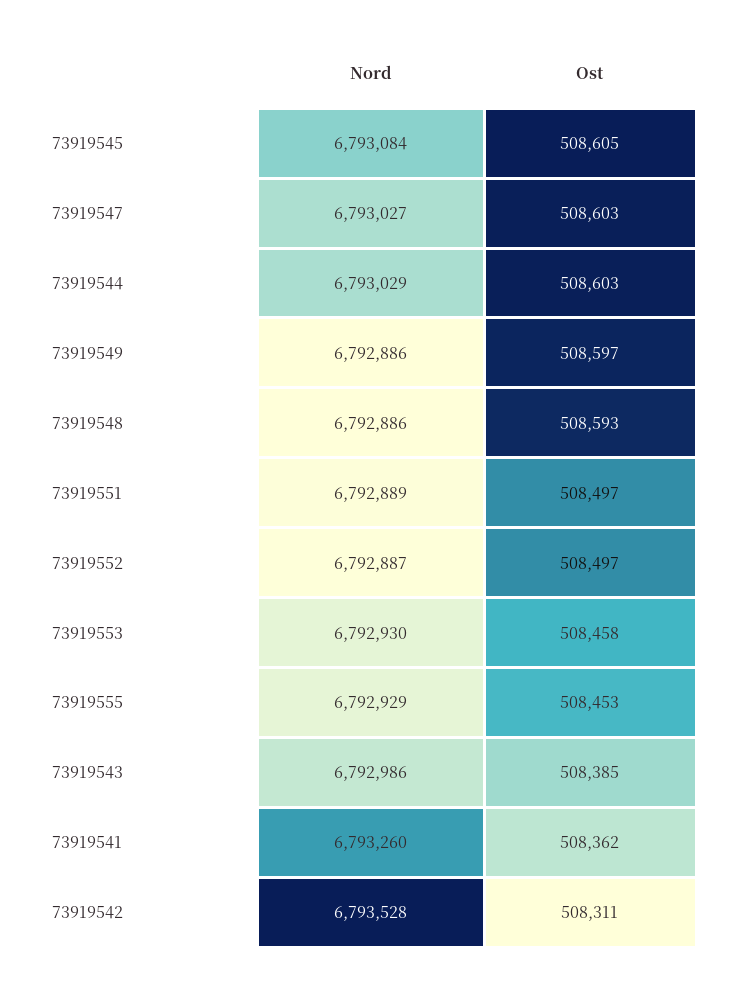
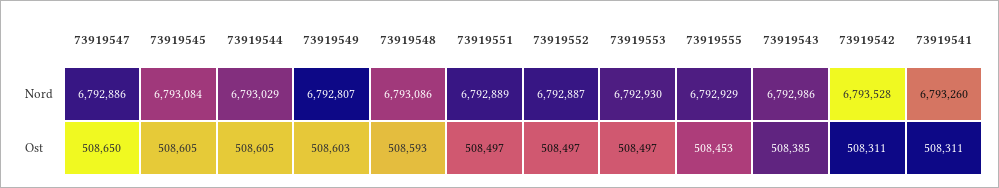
  {
    "Nord": {
      "73919545": 6793084,
-     "73919547": 6793027,
+     "73919547": 6792886,
      "73919544": 6793029,
-     "73919549": 6792886,
+     "73919549": 6792807,
-     "73919548": 6792886,
+     "73919548": 6793086,
      "73919551": 6792889,
      "73919552": 6792887,
      "73919553": 6792930,
      "73919555": 6792929,
      "73919543": 6792986,
      "73919541": 6793260,
      "73919542": 6793528
    },
    "Ost": {
      "73919545": 508605,
-     "73919547": 508603,
+     "73919547": 508650,
-     "73919544": 508603,
+     "73919544": 508605,
-     "73919549": 508597,
+     "73919549": 508603,
      "73919548": 508593,
      "73919551": 508497,
      "73919552": 508497,
-     "73919553": 508458,
+     "73919553": 508497,
      "73919555": 508453,
      "73919543": 508385,
-     "73919541": 508362,
+     "73919541": 508311,
      "73919542": 508311
    }
  }

